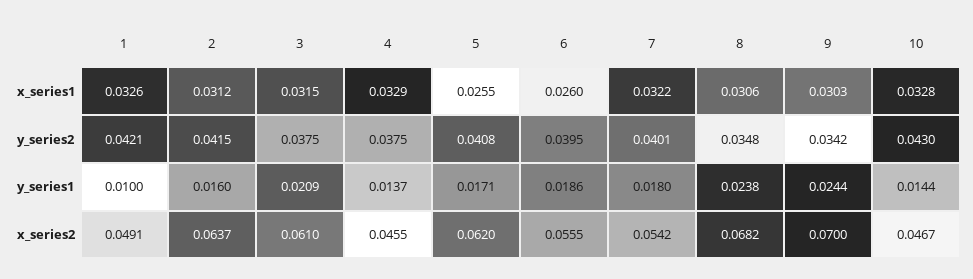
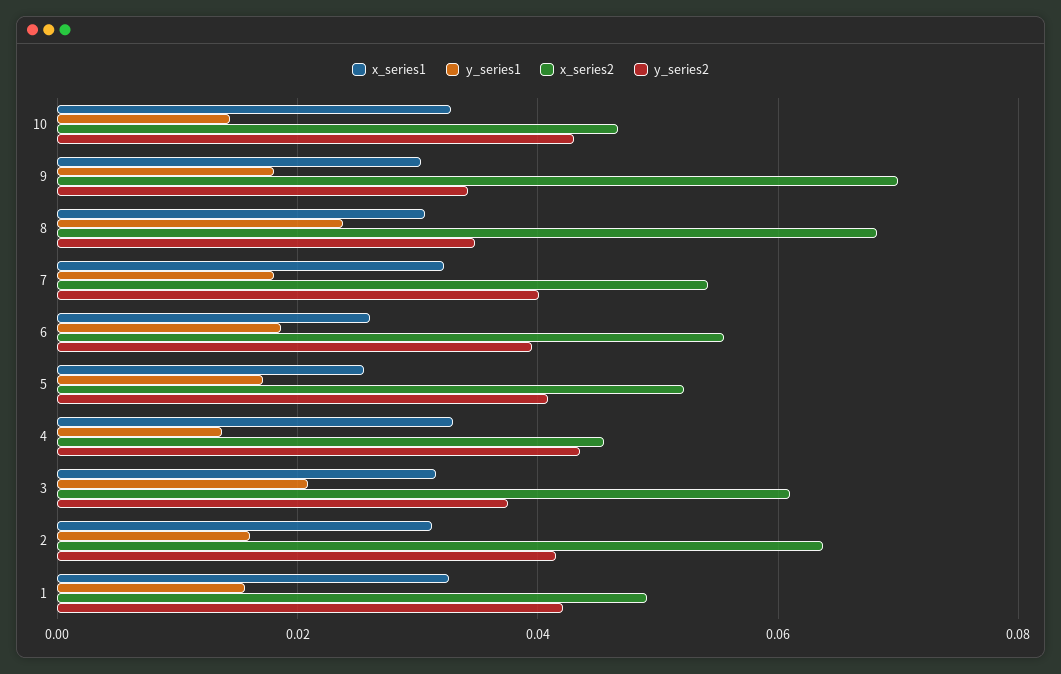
  {
    "x_series1": {
      "1": 0.0326,
      "2": 0.0312,
      "3": 0.0315,
      "4": 0.0329,
      "5": 0.0255,
      "6": 0.026,
      "7": 0.0322,
      "8": 0.0306,
      "9": 0.0303,
      "10": 0.0328
    },
    "y_series2": {
      "1": 0.0421,
      "2": 0.0415,
      "3": 0.0375,
-     "4": 0.0375,
+     "4": 0.044,
      "5": 0.0408,
      "6": 0.0395,
      "7": 0.0401,
      "8": 0.0348,
      "9": 0.0342,
      "10": 0.043
    },
    "y_series1": {
-     "1": 0.01,
+     "1": 0.016,
      "2": 0.016,
      "3": 0.0209,
      "4": 0.0137,
      "5": 0.0171,
      "6": 0.0186,
      "7": 0.018,
      "8": 0.0238,
-     "9": 0.0244,
+     "9": 0.018,
      "10": 0.0144
    },
    "x_series2": {
      "1": 0.0491,
      "2": 0.0637,
      "3": 0.061,
      "4": 0.0455,
-     "5": 0.062,
+     "5": 0.052,
      "6": 0.0555,
      "7": 0.0542,
      "8": 0.0682,
      "9": 0.07,
      "10": 0.0467
    }
  }

